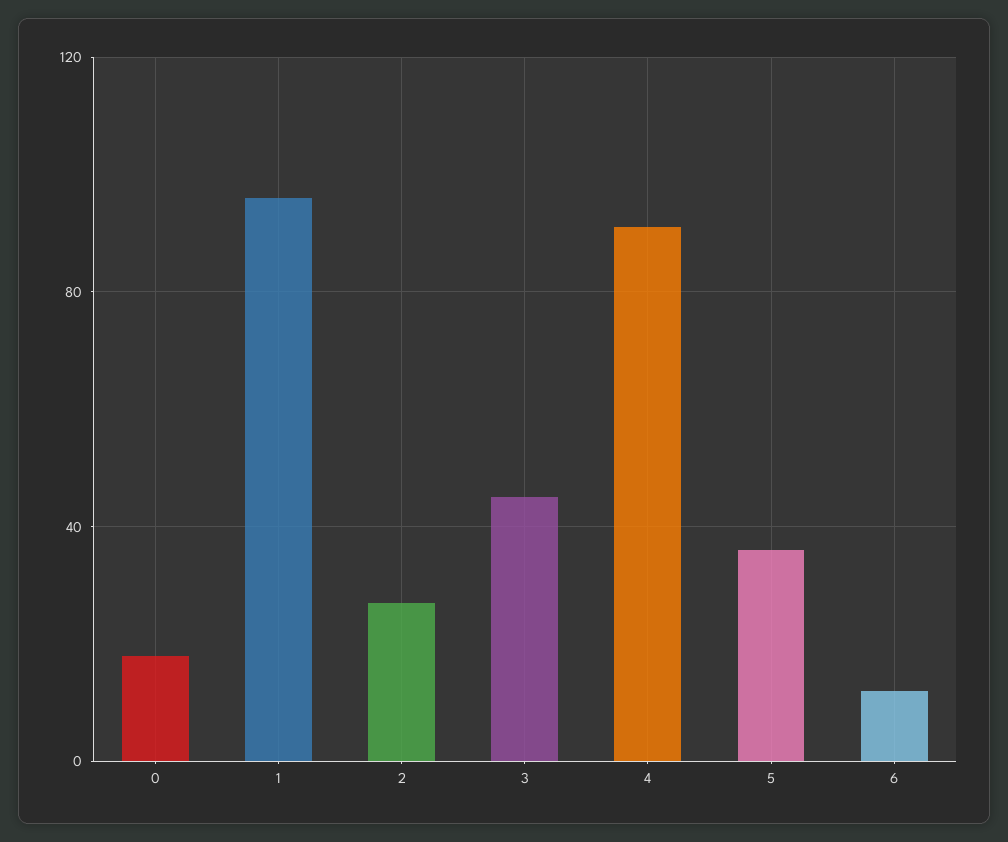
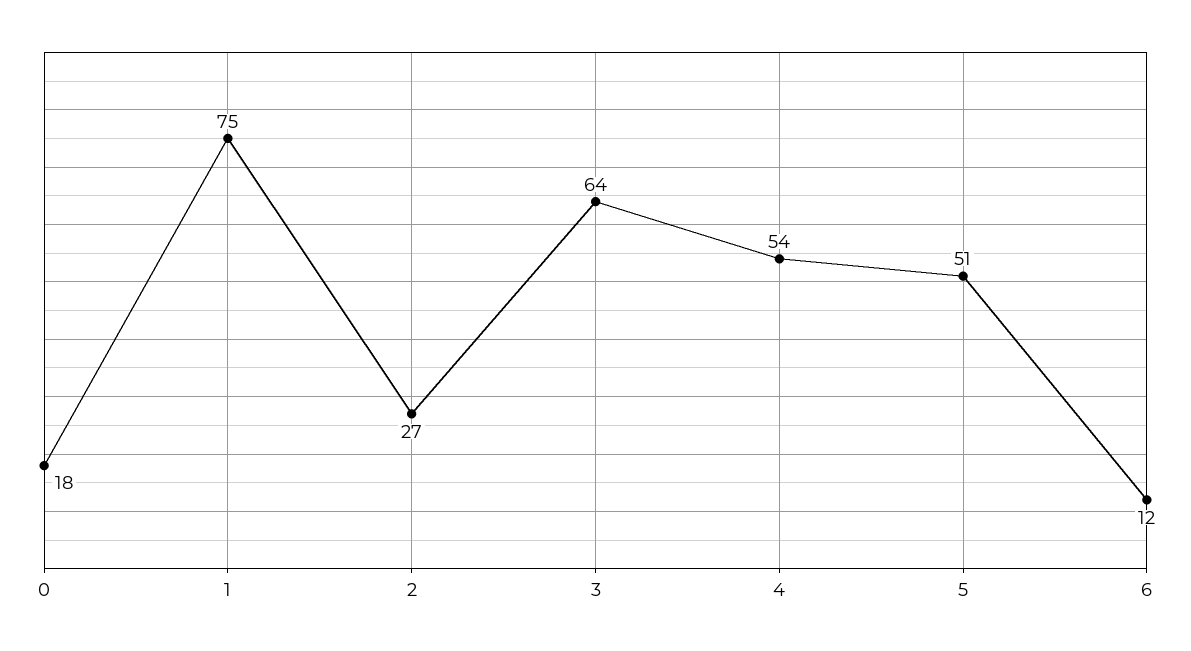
  {
    "0": 18,
-   "1": 95,
+   "1": 75,
    "2": 27,
-   "3": 45,
+   "3": 64,
-   "4": 90,
+   "4": 54,
-   "5": 35,
+   "5": 51,
    "6": 12
  }

